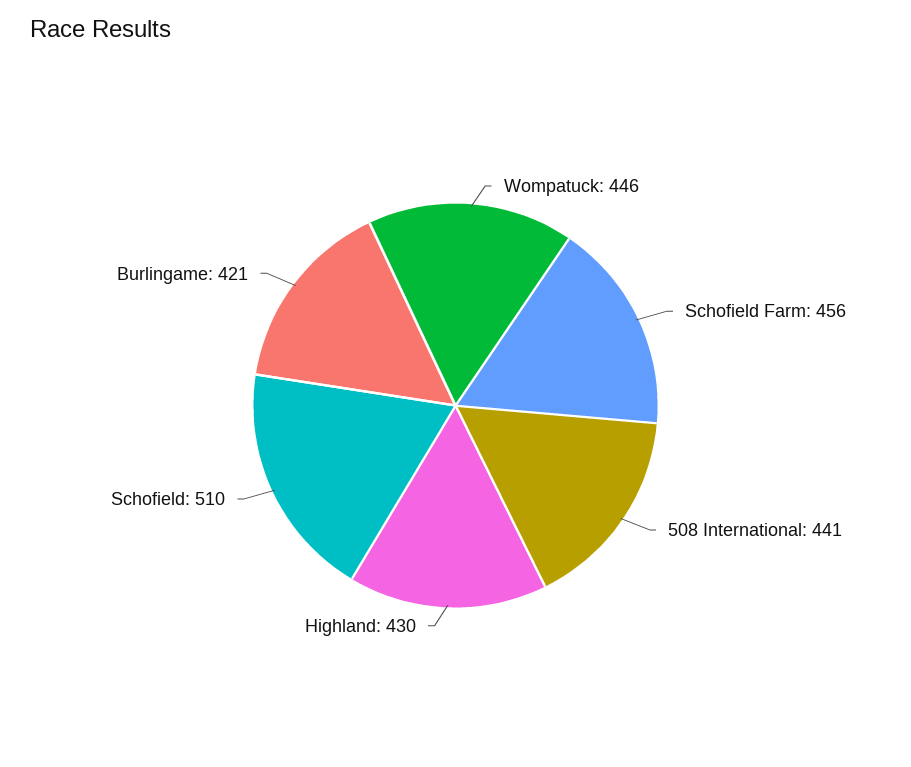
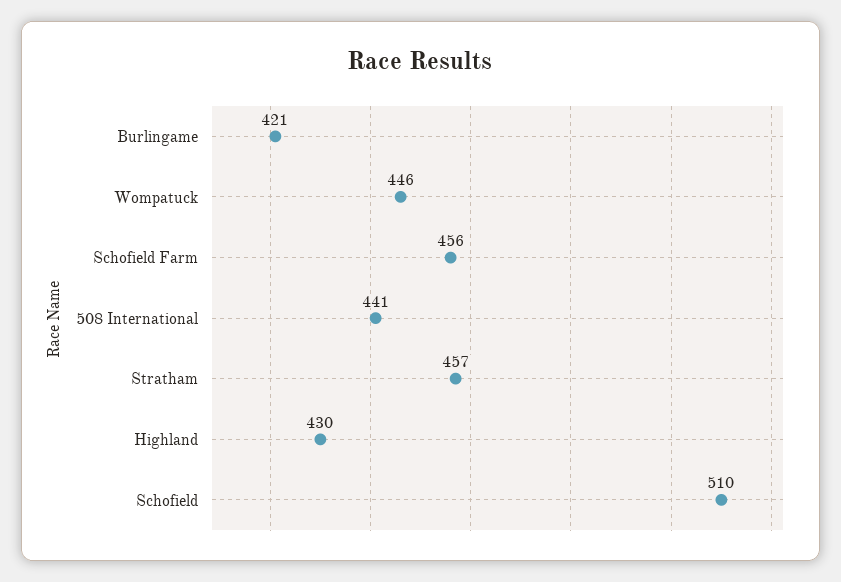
  {
    "Wompatuck": 446,
    "Schofield Farm": 456,
    "508 International": 441,
    "Highland": 430,
    "Schofield": 510,
-   "Burlingame": 421
+   "Burlingame": 421,
+   "Stratham": 457
  }

